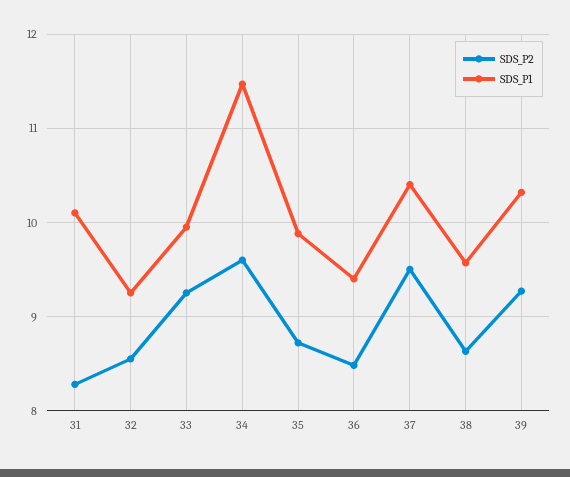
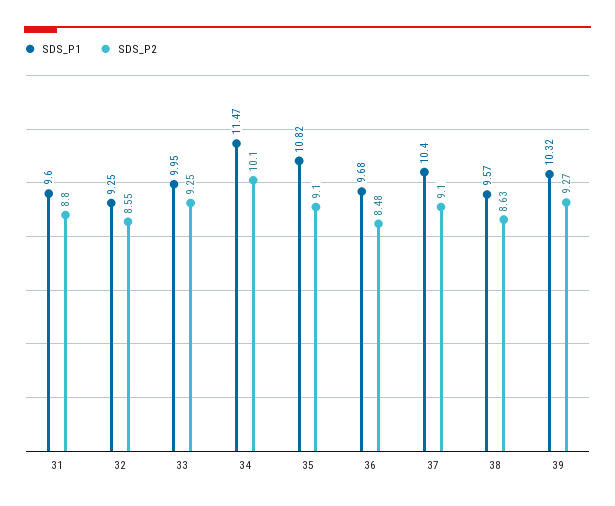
  {
    "SDS_P2": {
-     "31": 8.3,
+     "31": 8.8,
      "32": 8.55,
      "33": 9.25,
-     "34": 9.6,
+     "34": 10.1,
-     "35": 8.7,
+     "35": 9.1,
      "36": 8.48,
-     "37": 9.5,
+     "37": 9.1,
      "38": 8.63,
      "39": 9.27
    },
    "SDS_P1": {
-     "31": 10.1,
+     "31": 9.6,
      "32": 9.25,
      "33": 9.95,
      "34": 11.47,
-     "35": 9.9,
+     "35": 10.82,
-     "36": 9.4,
+     "36": 9.68,
      "37": 10.4,
      "38": 9.57,
      "39": 10.32
    }
  }

